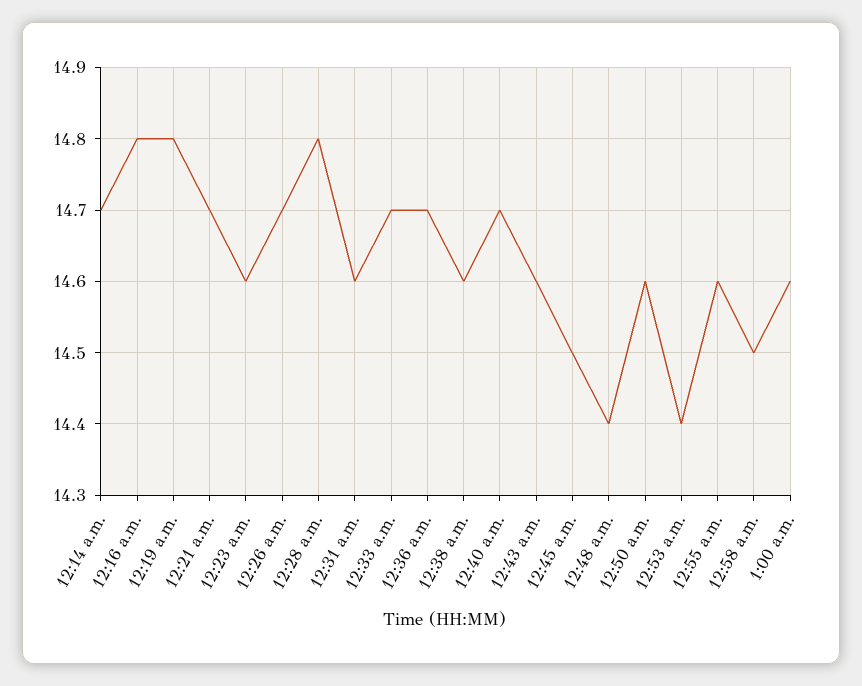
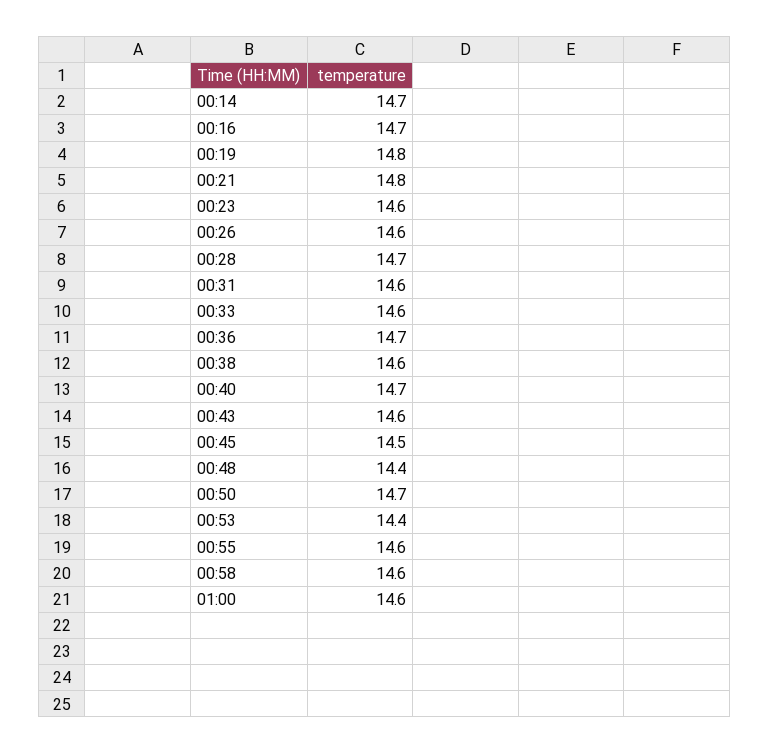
  {
    "12:14 a.m.": 14.7,
-   "12:16 a.m.": 14.8,
+   "12:16 a.m.": 14.7,
    "12:19 a.m.": 14.8,
-   "12:21 a.m.": 14.7,
+   "12:21 a.m.": 14.8,
    "12:23 a.m.": 14.6,
-   "12:26 a.m.": 14.7,
+   "12:26 a.m.": 14.6,
-   "12:28 a.m.": 14.8,
+   "12:28 a.m.": 14.7,
    "12:31 a.m.": 14.6,
-   "12:33 a.m.": 14.7,
+   "12:33 a.m.": 14.6,
    "12:36 a.m.": 14.7,
    "12:38 a.m.": 14.6,
    "12:40 a.m.": 14.7,
    "12:43 a.m.": 14.6,
    "12:45 a.m.": 14.5,
    "12:48 a.m.": 14.4,
-   "12:50 a.m.": 14.6,
+   "12:50 a.m.": 14.7,
    "12:53 a.m.": 14.4,
    "12:55 a.m.": 14.6,
-   "12:58 a.m.": 14.5,
+   "12:58 a.m.": 14.6,
    "1:00 a.m.": 14.6
  }

